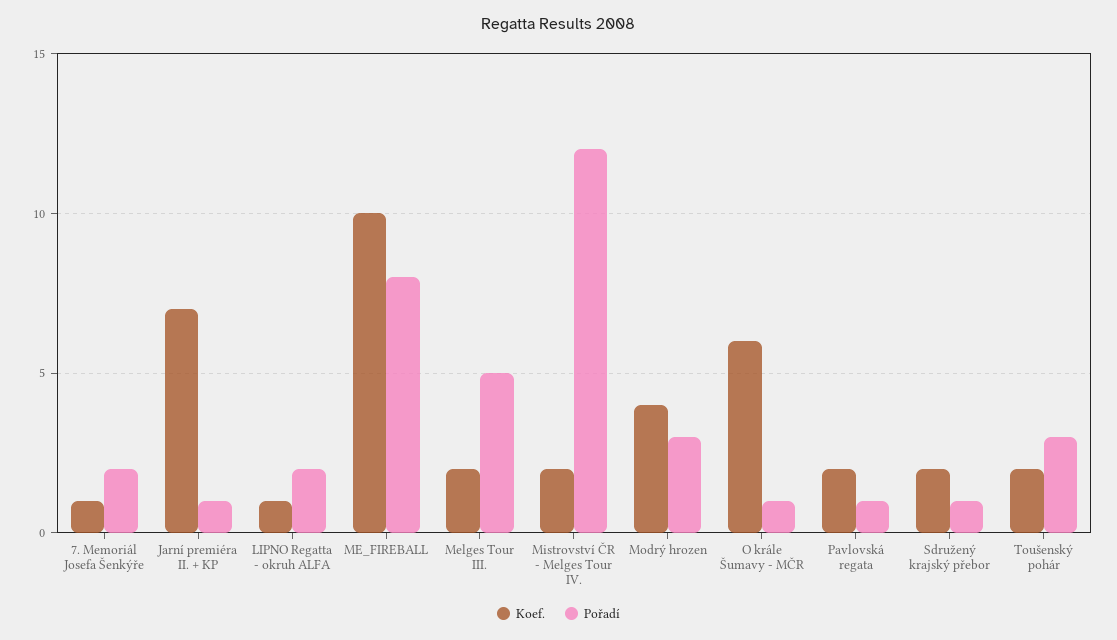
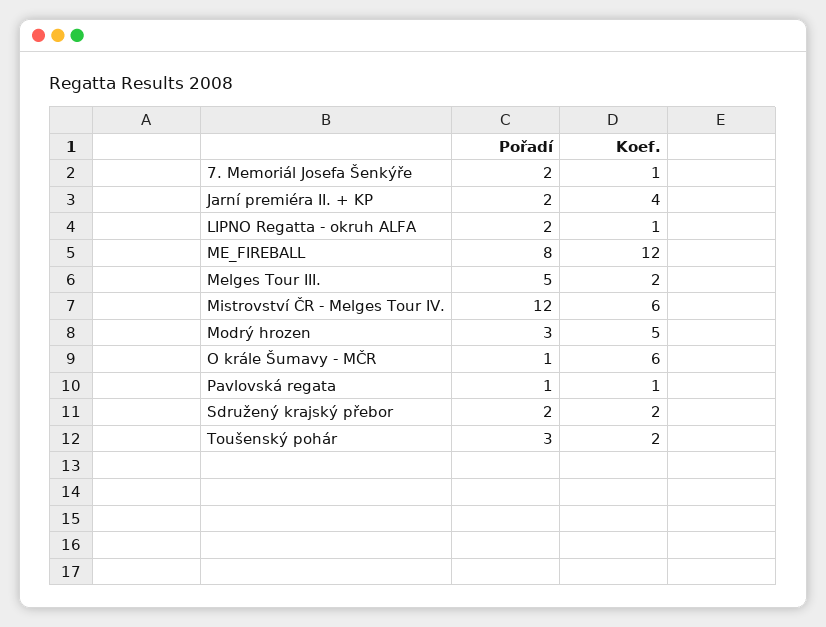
  {
    "Koef.": {
      "7. Memoriál Josefa Šenkýře": 1,
-     "Jarní premiéra II. + KP": 7,
+     "Jarní premiéra II. + KP": 4,
      "LIPNO Regatta - okruh ALFA": 1,
-     "ME_FIREBALL": 10,
+     "ME_FIREBALL": 12,
      "Melges Tour III.": 2,
-     "Mistrovství ČR - Melges Tour IV.": 2,
+     "Mistrovství ČR - Melges Tour IV.": 6,
-     "Modrý hrozen": 4,
+     "Modrý hrozen": 5,
      "O krále Šumavy - MČR": 6,
-     "Pavlovská regata": 2,
+     "Pavlovská regata": 1,
      "Sdružený krajský přebor": 2,
      "Toušenský pohár": 2
    },
    "Pořadí": {
      "7. Memoriál Josefa Šenkýře": 2,
-     "Jarní premiéra II. + KP": 1,
+     "Jarní premiéra II. + KP": 2,
      "LIPNO Regatta - okruh ALFA": 2,
      "ME_FIREBALL": 8,
      "Melges Tour III.": 5,
      "Mistrovství ČR - Melges Tour IV.": 12,
      "Modrý hrozen": 3,
      "O krále Šumavy - MČR": 1,
      "Pavlovská regata": 1,
-     "Sdružený krajský přebor": 1,
+     "Sdružený krajský přebor": 2,
      "Toušenský pohár": 3
    }
  }

